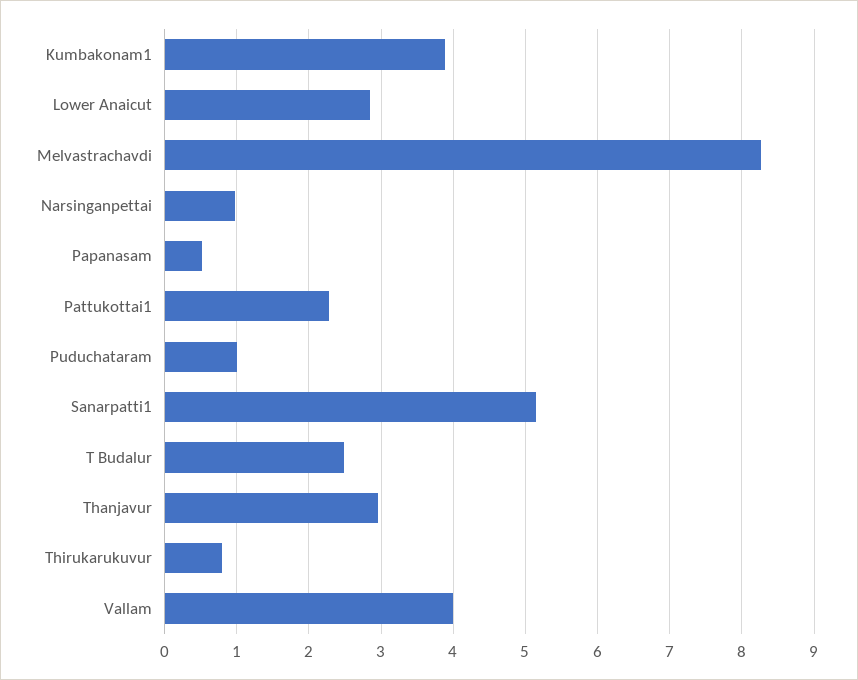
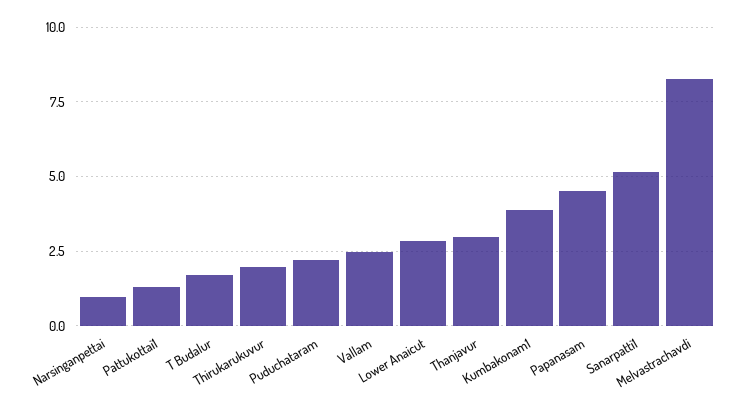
  {
    "Kumbakonam1": 3.9,
    "Lower Anaicut": 2.9,
    "Melvastrachavdi": 8.3,
    "Narsinganpettai": 1,
-   "Papanasam": 0.5,
+   "Papanasam": 4.5,
-   "Pattukottai1": 2.3,
+   "Pattukottai1": 1.25,
-   "Puduchataram": 1,
+   "Puduchataram": 2.25,
    "Sanarpatti1": 5.2,
-   "T Budalur": 2.5,
+   "T Budalur": 1.75,
    "Thanjavur": 3,
-   "Thirukarukuvur": 0.8,
+   "Thirukarukuvur": 2,
-   "Vallam": 4
+   "Vallam": 2.5
  }

